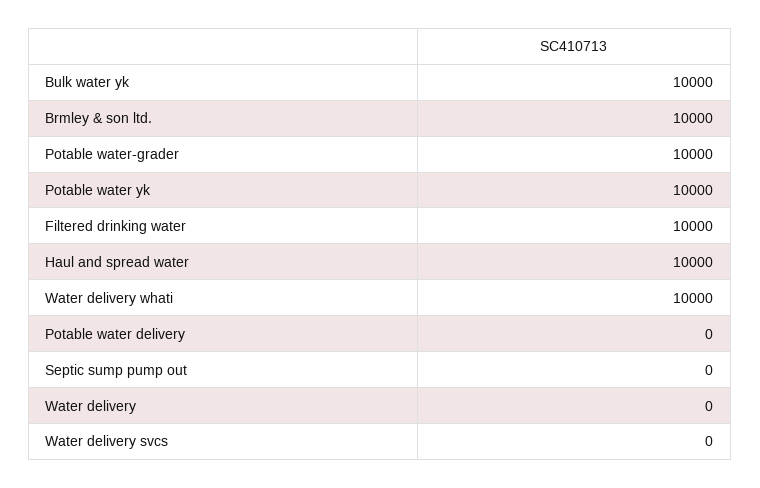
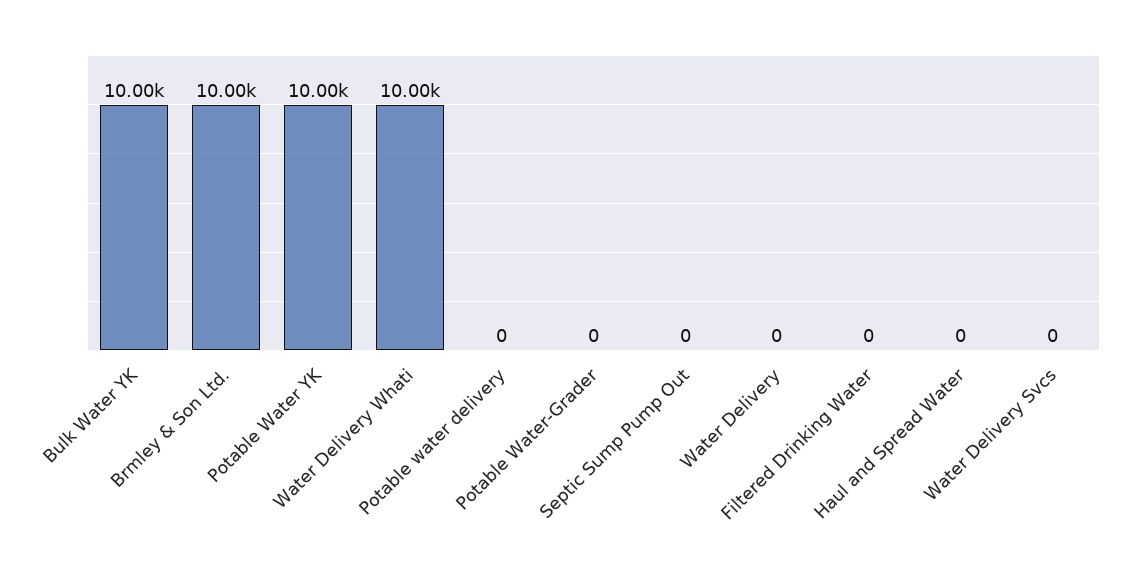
  {
    "Bulk water yk": 10000,
    "Brmley & son ltd.": 10000,
-   "Potable water-grader": 10000,
+   "Potable water-grader": 0,
    "Potable water yk": 10000,
-   "Filtered drinking water": 10000,
+   "Filtered drinking water": 0,
-   "Haul and spread water": 10000,
+   "Haul and spread water": 0,
    "Water delivery whati": 10000,
    "Potable water delivery": 0,
    "Septic sump pump out": 0,
    "Water delivery": 0,
    "Water delivery svcs": 0
  }

